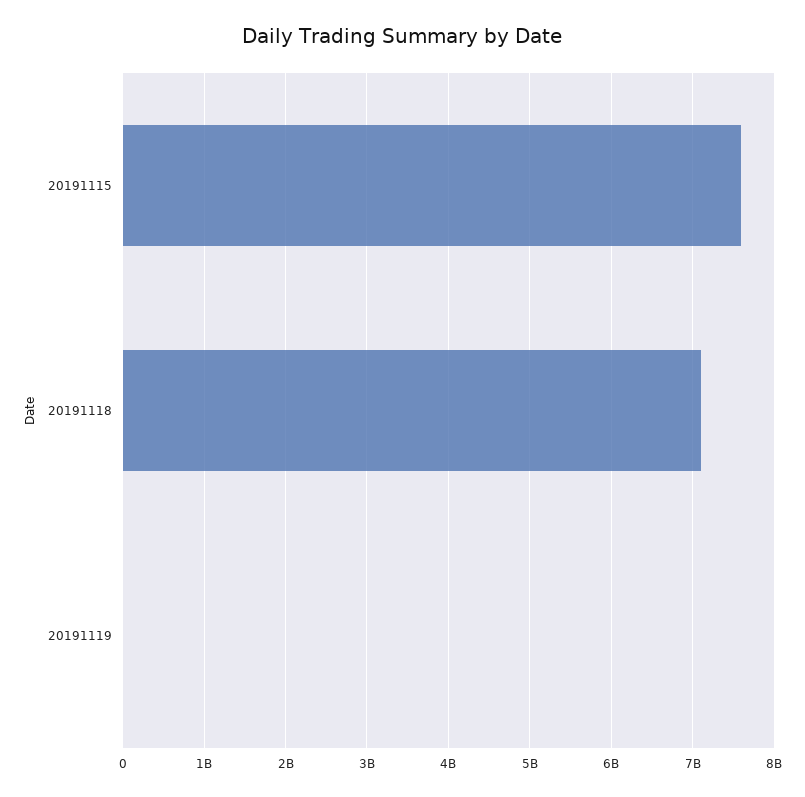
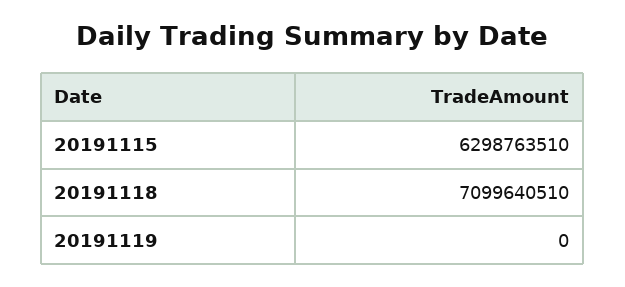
  {
-   "20191115": 7600000000,
+   "20191115": 6298763510,
    "20191118": 7099640510,
    "20191119": 0
  }

